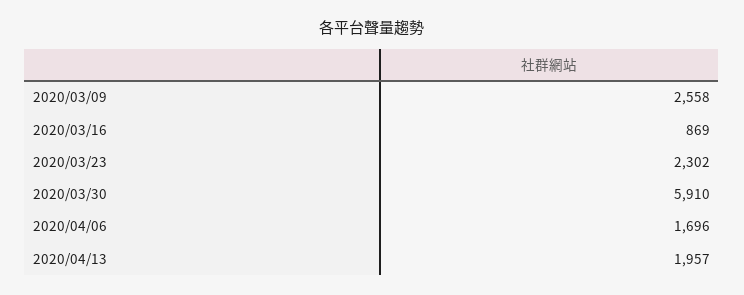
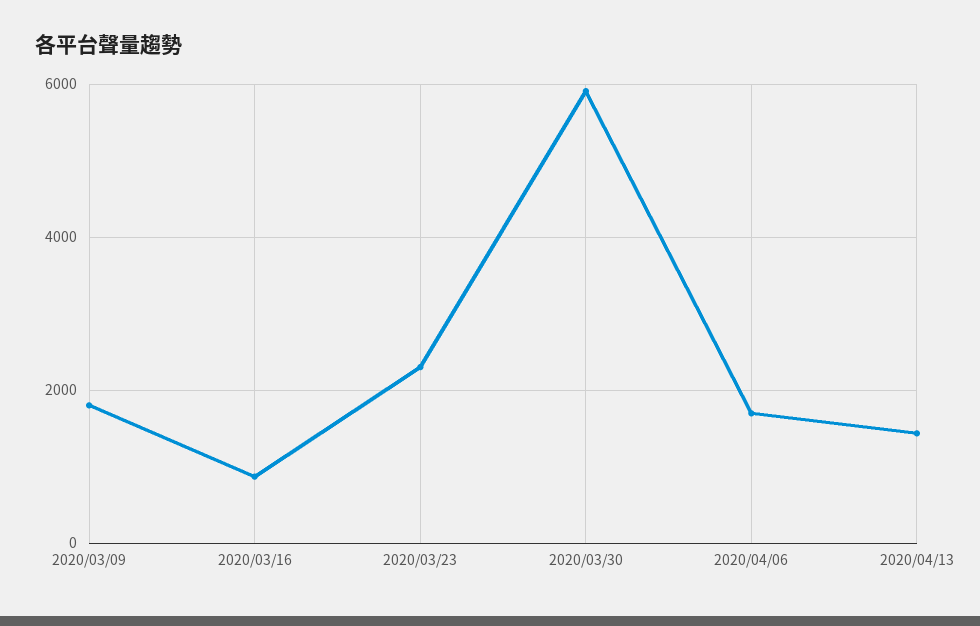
  {
-   "2020/03/09": 2558,
+   "2020/03/09": 1800,
    "2020/03/16": 869,
    "2020/03/23": 2302,
    "2020/03/30": 5910,
    "2020/04/06": 1696,
-   "2020/04/13": 1957
+   "2020/04/13": 1400
  }

